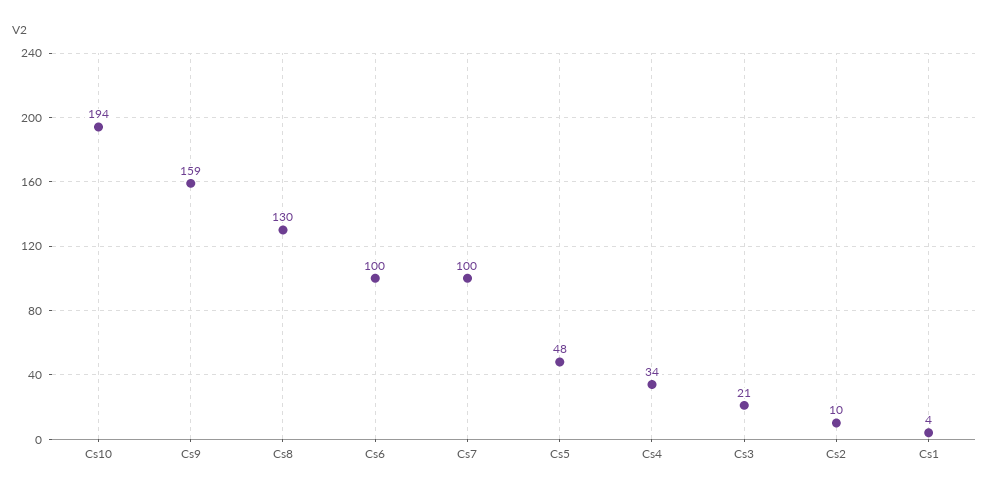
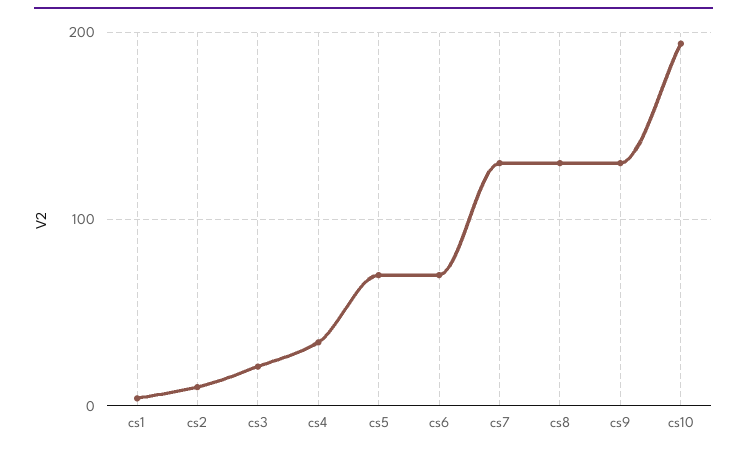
  {
    "Cs10": 194,
-   "Cs9": 159,
+   "Cs9": 130,
    "Cs8": 130,
-   "Cs6": 100,
+   "Cs6": 70,
-   "Cs7": 100,
+   "Cs7": 130,
-   "Cs5": 48,
+   "Cs5": 70,
    "Cs4": 34,
    "Cs3": 21,
    "Cs2": 10,
    "Cs1": 4
  }

